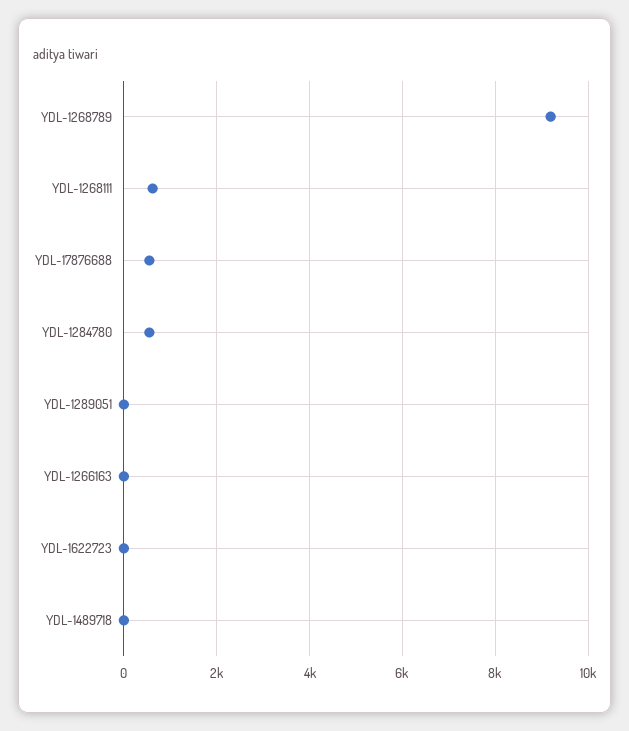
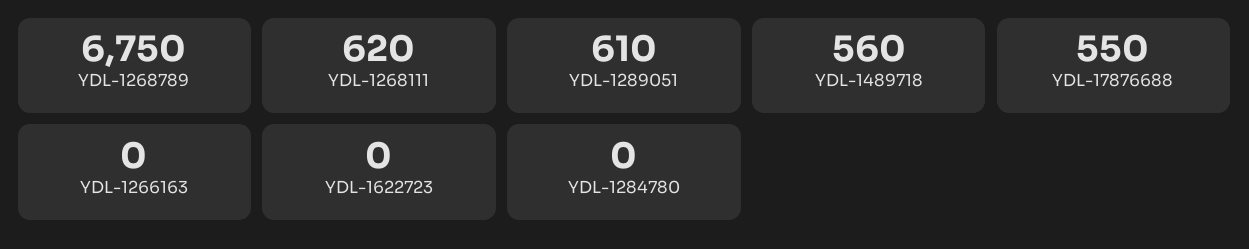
  {
-   "YDL-1268789": 9200,
+   "YDL-1268789": 6750,
    "YDL-1268111": 620,
    "YDL-17876688": 550,
-   "YDL-1284780": 600,
+   "YDL-1284780": 0,
-   "YDL-1289051": 0,
+   "YDL-1289051": 610,
    "YDL-1266163": 0,
    "YDL-1622723": 0,
-   "YDL-1489718": 0
+   "YDL-1489718": 560
  }

